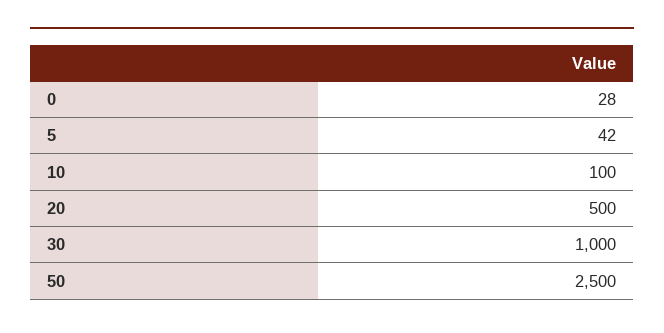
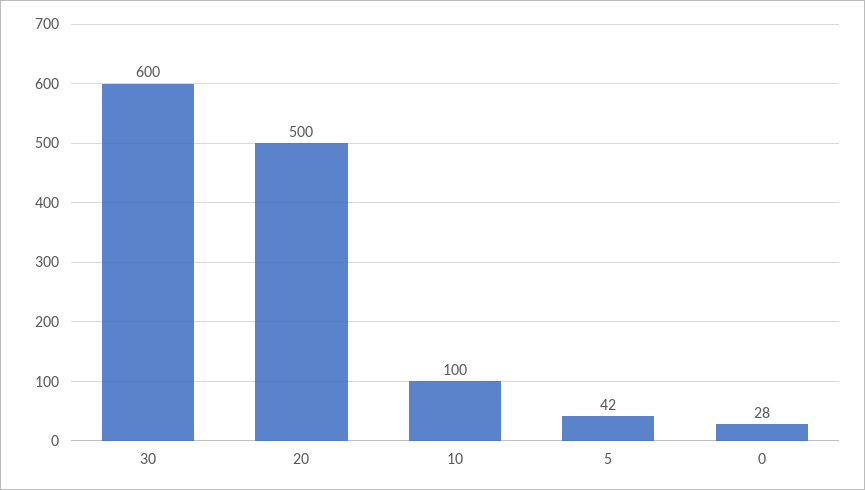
  {
    "0": 28,
    "5": 42,
    "10": 100,
    "20": 500,
-   "30": 1000,
+   "30": 600
-   "50": 2500
  }

